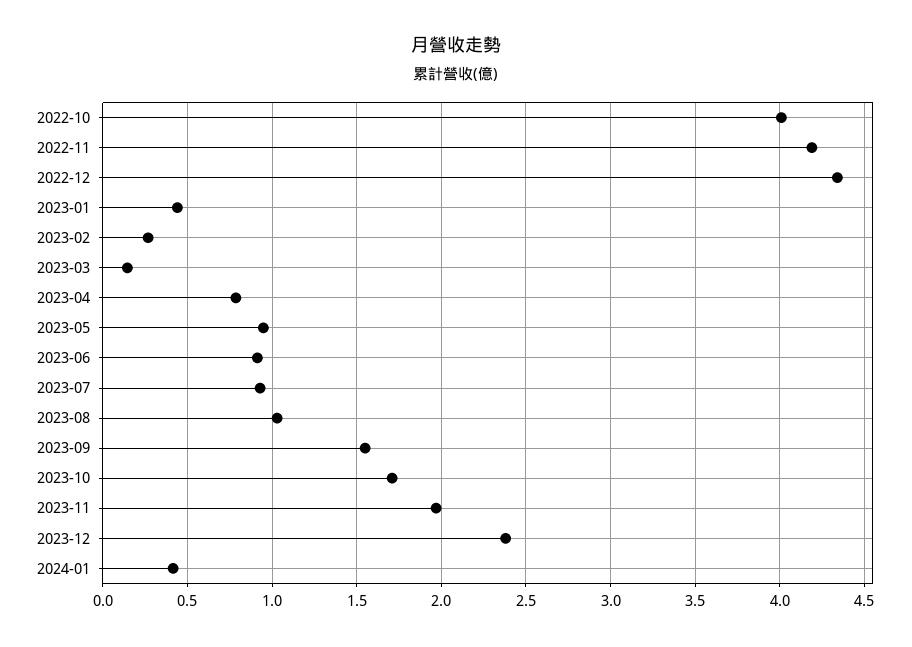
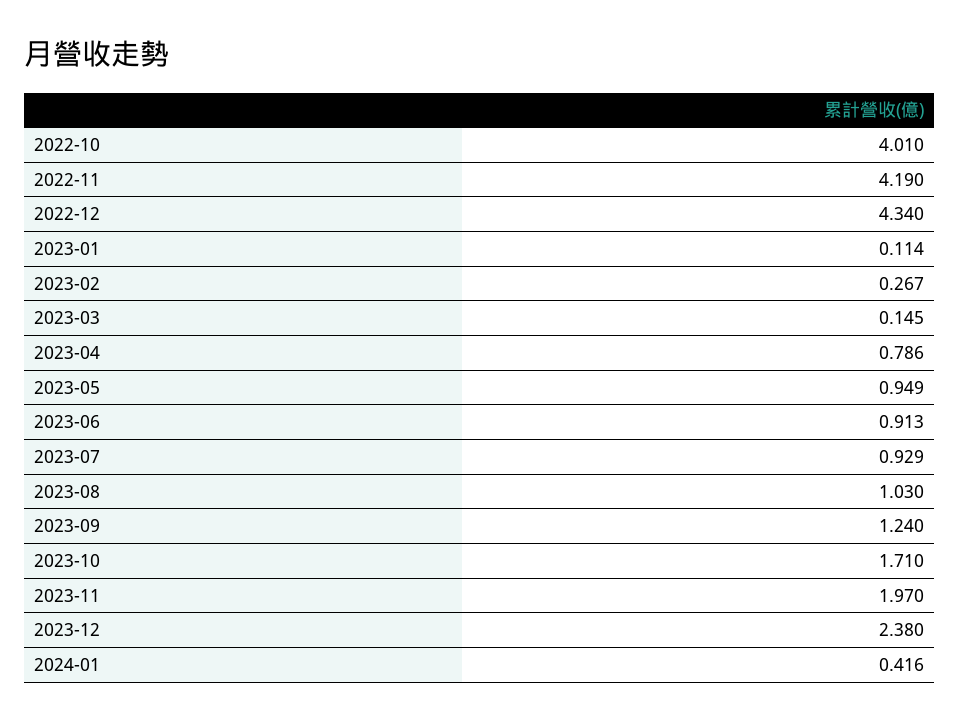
  {
    "2022-10": 4.01,
    "2022-11": 4.19,
    "2022-12": 4.34,
-   "2023-01": 0.45,
+   "2023-01": 0.114,
    "2023-02": 0.267,
    "2023-03": 0.145,
    "2023-04": 0.786,
    "2023-05": 0.949,
    "2023-06": 0.913,
    "2023-07": 0.929,
    "2023-08": 1.03,
-   "2023-09": 1.55,
+   "2023-09": 1.24,
    "2023-10": 1.71,
    "2023-11": 1.97,
    "2023-12": 2.38,
    "2024-01": 0.416
  }

